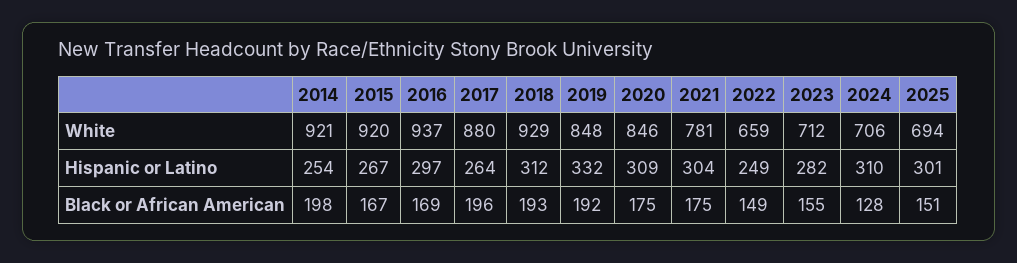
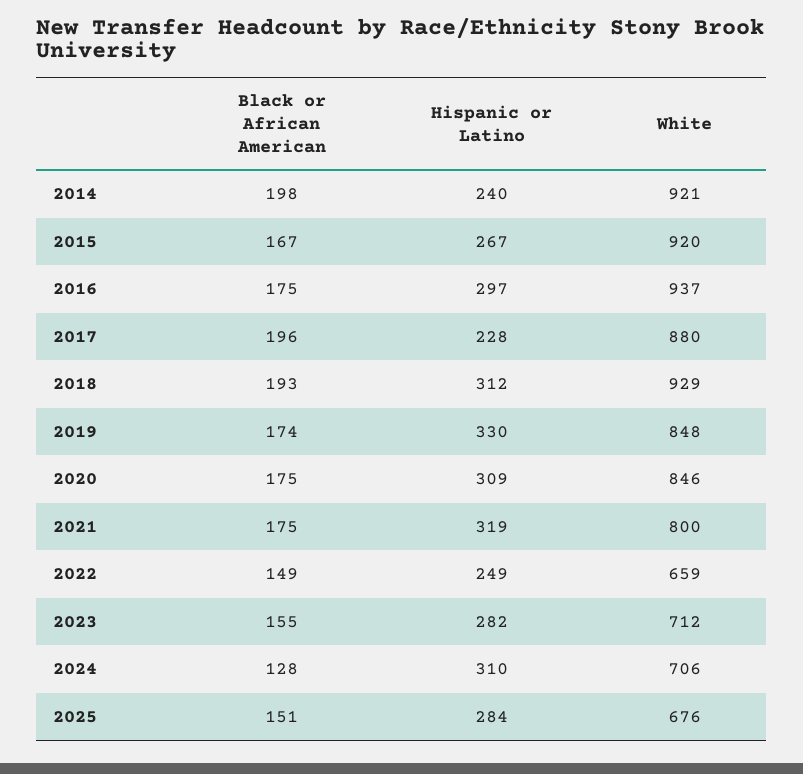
  {
    "2014": {
      "White": 921,
-     "Hispanic or Latino": 254,
+     "Hispanic or Latino": 240,
      "Black or African American": 198
    },
    "2015": {
      "White": 920,
      "Hispanic or Latino": 267,
      "Black or African American": 167
    },
    "2016": {
      "White": 937,
      "Hispanic or Latino": 297,
-     "Black or African American": 169
+     "Black or African American": 175
    },
    "2017": {
      "White": 880,
-     "Hispanic or Latino": 264,
+     "Hispanic or Latino": 228,
      "Black or African American": 196
    },
    "2018": {
      "White": 929,
      "Hispanic or Latino": 312,
      "Black or African American": 193
    },
    "2019": {
      "White": 848,
-     "Hispanic or Latino": 332,
+     "Hispanic or Latino": 330,
-     "Black or African American": 192
+     "Black or African American": 174
    },
    "2020": {
      "White": 846,
      "Hispanic or Latino": 309,
      "Black or African American": 175
    },
    "2021": {
-     "White": 781,
+     "White": 800,
-     "Hispanic or Latino": 304,
+     "Hispanic or Latino": 319,
      "Black or African American": 175
    },
    "2022": {
      "White": 659,
      "Hispanic or Latino": 249,
      "Black or African American": 149
    },
    "2023": {
      "White": 712,
      "Hispanic or Latino": 282,
      "Black or African American": 155
    },
    "2024": {
      "White": 706,
      "Hispanic or Latino": 310,
      "Black or African American": 128
    },
    "2025": {
-     "White": 694,
+     "White": 676,
-     "Hispanic or Latino": 301,
+     "Hispanic or Latino": 284,
      "Black or African American": 151
    }
  }

